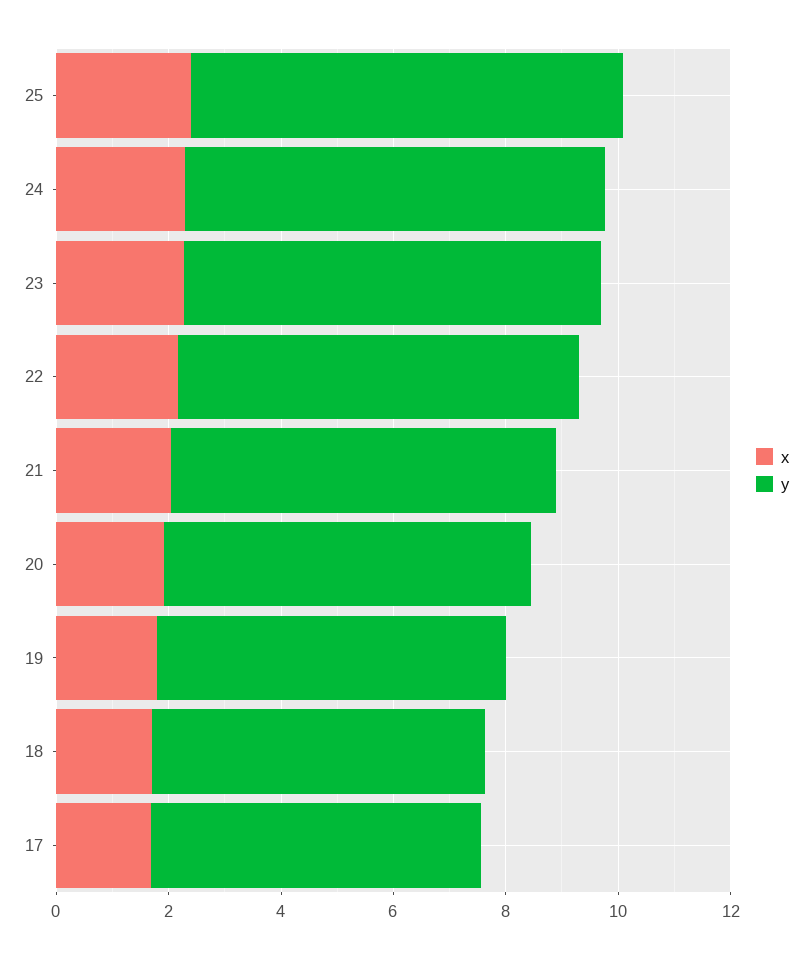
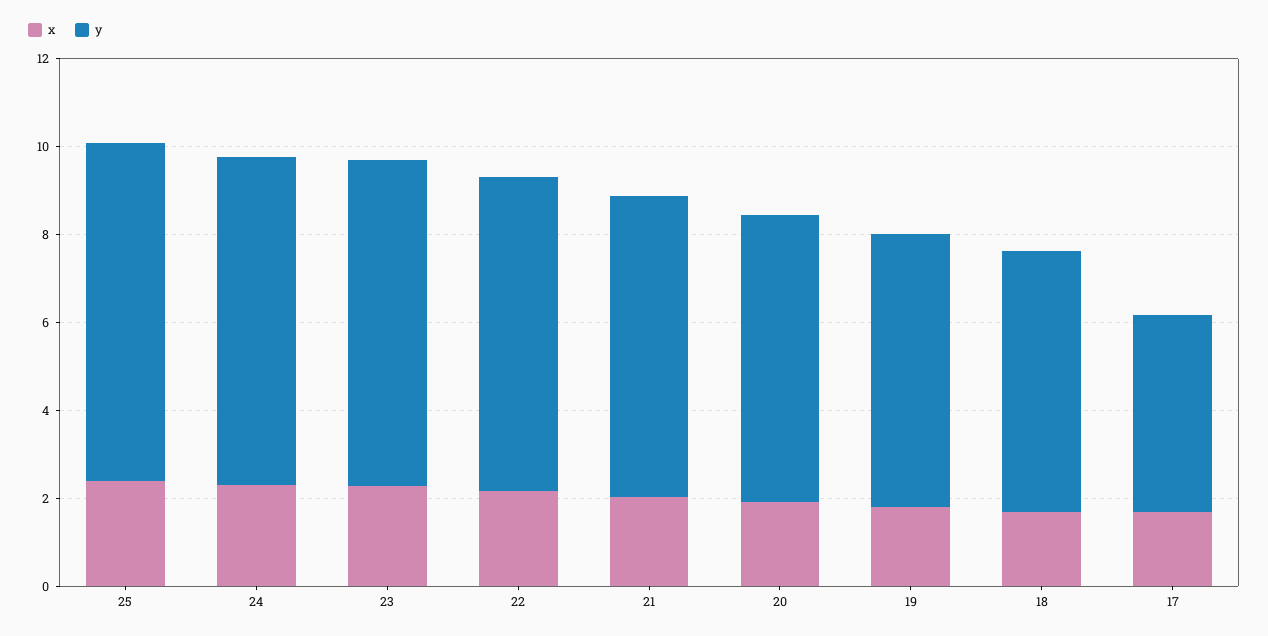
  {
    "x": {
      "25": 2.5,
      "24": 2.5,
      "23": 2.5,
      "22": 2,
      "21": 2,
      "20": 2,
      "19": 2,
      "18": 1.5,
      "17": 1.5
    },
    "y": {
      "25": 7.5,
      "24": 7.5,
      "23": 7.5,
      "22": 7,
      "21": 7,
      "20": 6.5,
      "19": 6,
      "18": 6,
-     "17": 6
+     "17": 4.5
    }
  }

